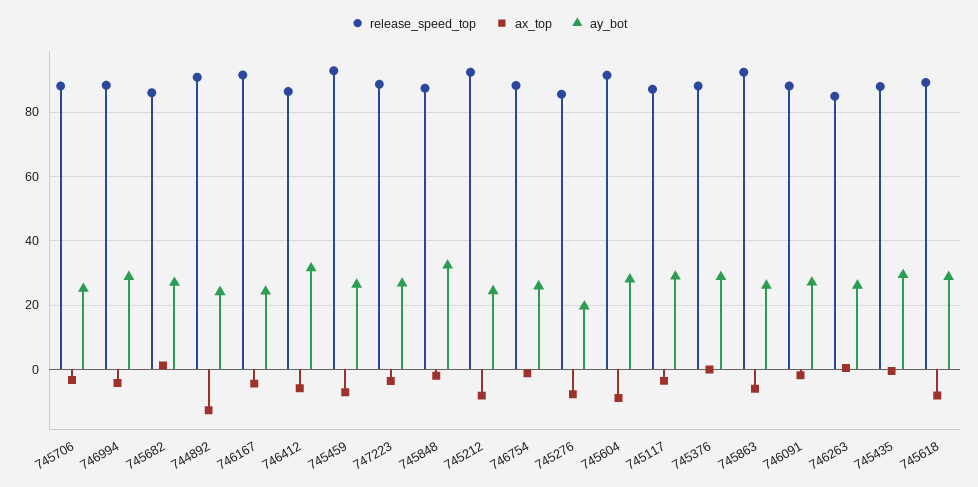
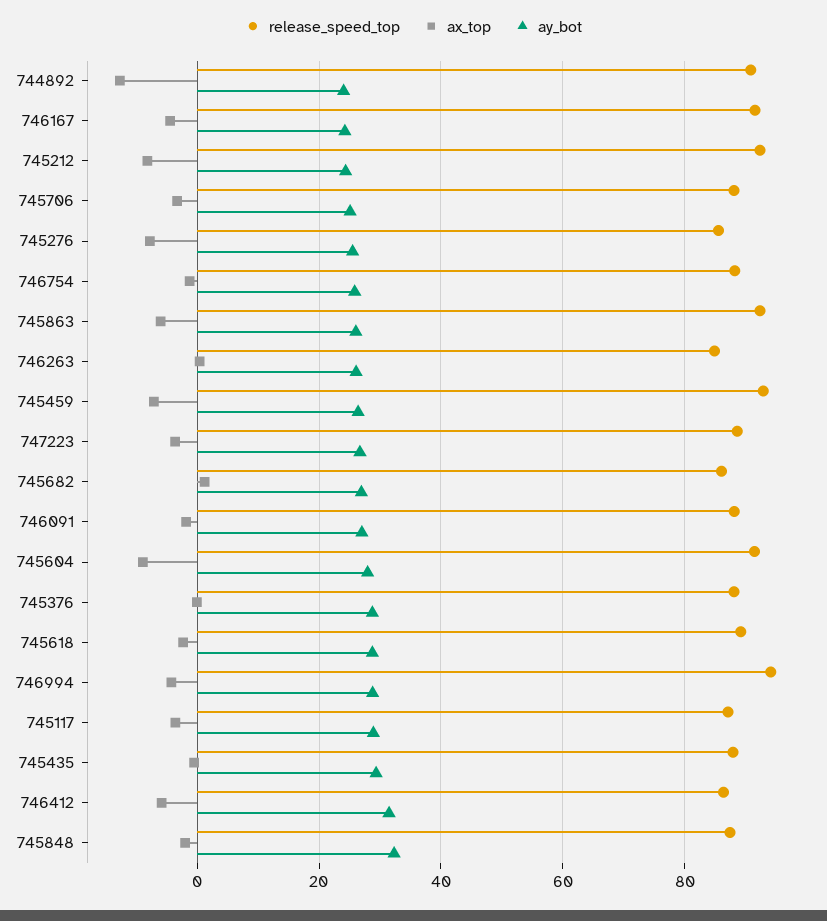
  {
    "release_speed_top": {
      "745706": 88,
-     "746994": 88,
+     "746994": 94,
      "745682": 86,
      "744892": 90,
      "746167": 92,
      "746412": 86,
      "745459": 92,
      "747223": 88,
      "745848": 88,
      "745212": 92,
      "746754": 88,
      "745276": 86,
      "745604": 92,
      "745117": 88,
      "745376": 88,
      "745863": 92,
      "746091": 88,
      "746263": 84,
      "745435": 88,
      "745618": 90
    },
    "ax_top": {
      "745706": -4,
      "746994": -4,
      "745682": 2,
      "744892": -12,
      "746167": -4,
      "746412": -6,
      "745459": -8,
      "747223": -4,
      "745848": -2,
      "745212": -8,
      "746754": -2,
      "745276": -8,
      "745604": -8,
      "745117": -4,
      "745376": 0,
      "745863": -6,
      "746091": -2,
      "746263": 0,
      "745435": 0,
-     "745618": -8
+     "745618": -2
    },
    "ay_bot": {
      "745706": 26,
      "746994": 28,
      "745682": 26,
      "744892": 24,
      "746167": 24,
      "746412": 32,
      "745459": 26,
      "747223": 26,
      "745848": 32,
      "745212": 24,
      "746754": 26,
-     "745276": 20,
+     "745276": 26,
      "745604": 28,
      "745117": 28,
      "745376": 28,
      "745863": 26,
      "746091": 28,
      "746263": 26,
      "745435": 30,
      "745618": 28
    }
  }

